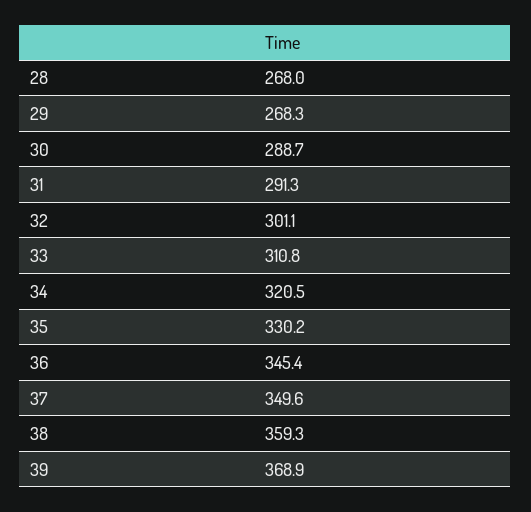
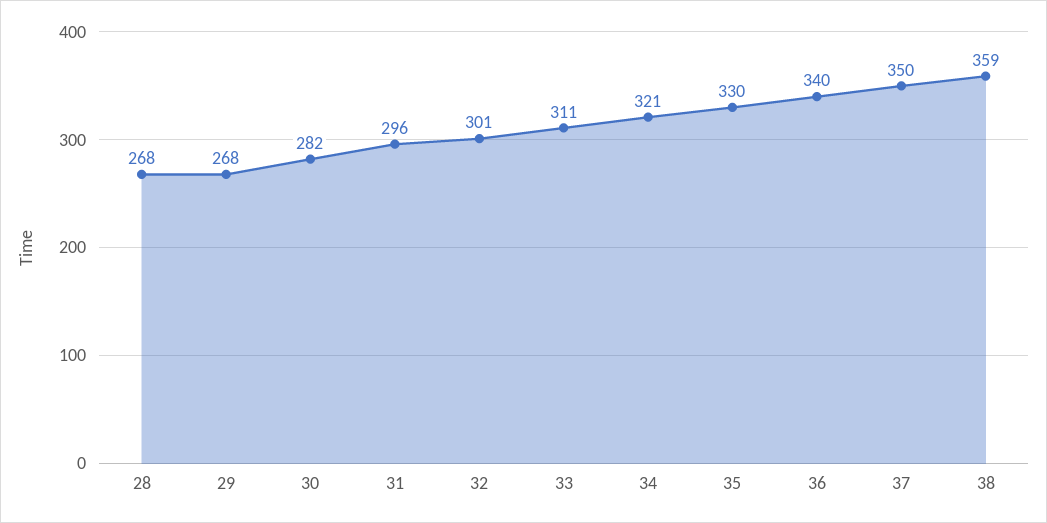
  {
    "28": 268,
    "29": 268.3,
-   "30": 288.7,
+   "30": 282,
-   "31": 291.3,
+   "31": 296,
    "32": 301.1,
    "33": 310.8,
    "34": 320.5,
    "35": 330.2,
-   "36": 345.4,
+   "36": 340,
    "37": 349.6,
-   "38": 359.3,
+   "38": 359.3
-   "39": 368.9
  }

